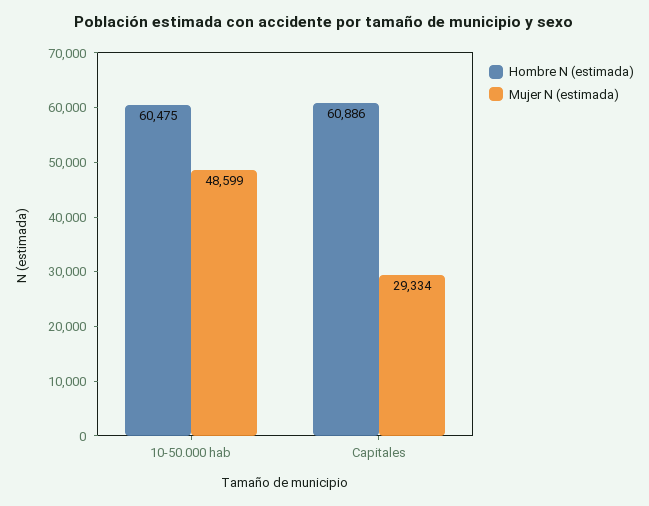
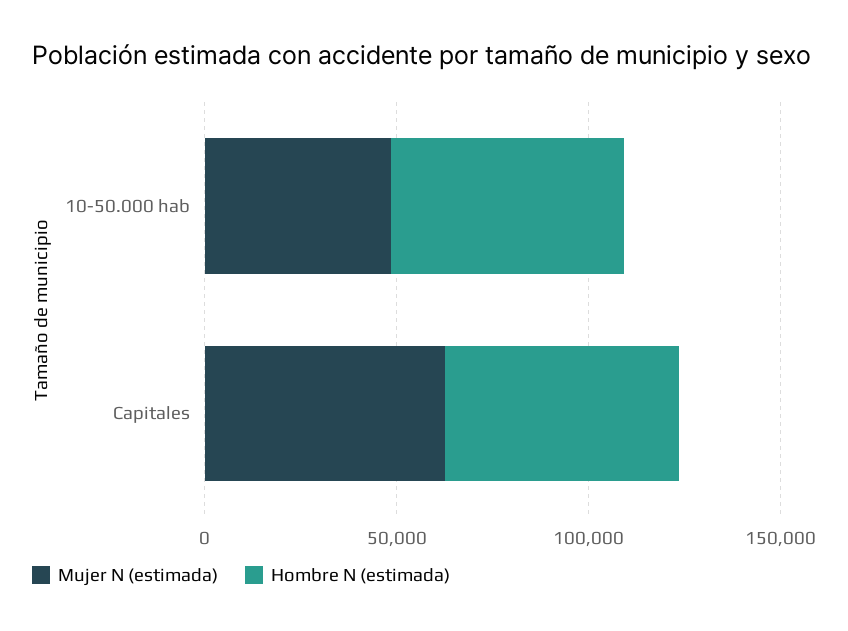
  {
    "Hombre N (estimada)": {
      "10-50.000 hab": 60475,
      "Capitales": 60886
    },
    "Mujer N (estimada)": {
      "10-50.000 hab": 48599,
-     "Capitales": 29334
+     "Capitales": 60000
    }
  }

